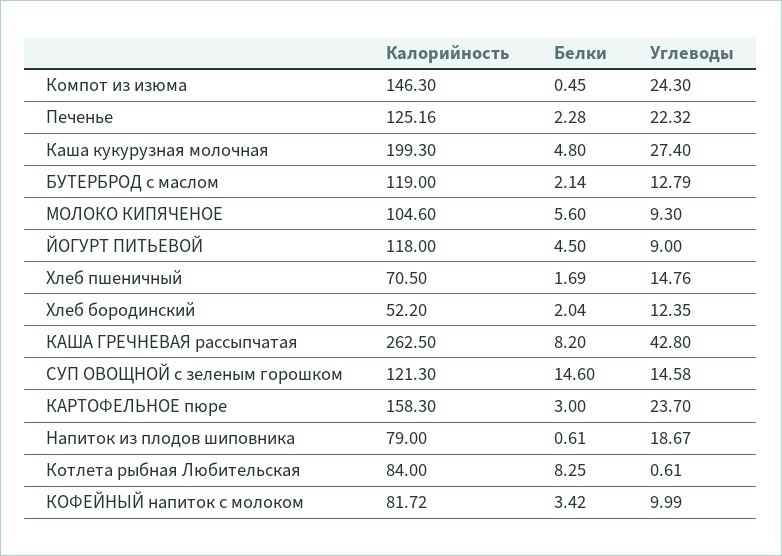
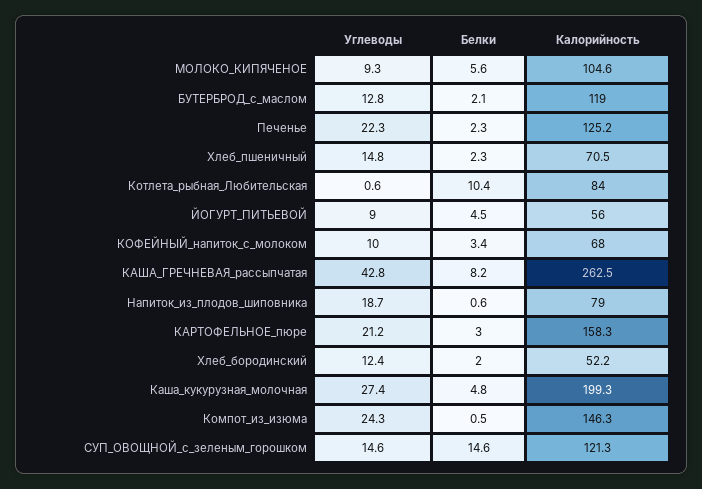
  {
    "Калорийность": {
      "Компот из изюма": 146.3,
      "Печенье": 125.16,
      "Каша кукурузная молочная": 199.3,
      "БУТЕРБРОД с маслом": 119,
      "МОЛОКО КИПЯЧЕНОЕ": 104.6,
-     "ЙОГУРТ ПИТЬЕВОЙ": 118,
+     "ЙОГУРТ ПИТЬЕВОЙ": 56,
      "Хлеб пшеничный": 70.5,
      "Хлеб бородинский": 52.2,
      "КАША ГРЕЧНЕВАЯ рассыпчатая": 262.5,
      "СУП ОВОЩНОЙ с зеленым горошком": 121.3,
      "КАРТОФЕЛЬНОЕ пюре": 158.3,
      "Напиток из плодов шиповника": 79,
      "Котлета рыбная Любительская": 84,
-     "КОФЕЙНЫЙ напиток с молоком": 81.72
+     "КОФЕЙНЫЙ напиток с молоком": 68
    },
    "Белки": {
      "Компот из изюма": 0.45,
      "Печенье": 2.28,
      "Каша кукурузная молочная": 4.8,
      "БУТЕРБРОД с маслом": 2.14,
      "МОЛОКО КИПЯЧЕНОЕ": 5.6,
      "ЙОГУРТ ПИТЬЕВОЙ": 4.5,
-     "Хлеб пшеничный": 1.69,
+     "Хлеб пшеничный": 2.3,
      "Хлеб бородинский": 2.04,
      "КАША ГРЕЧНЕВАЯ рассыпчатая": 8.2,
      "СУП ОВОЩНОЙ с зеленым горошком": 14.6,
      "КАРТОФЕЛЬНОЕ пюре": 3,
      "Напиток из плодов шиповника": 0.61,
-     "Котлета рыбная Любительская": 8.25,
+     "Котлета рыбная Любительская": 10.4,
      "КОФЕЙНЫЙ напиток с молоком": 3.42
    },
    "Углеводы": {
      "Компот из изюма": 24.3,
      "Печенье": 22.32,
      "Каша кукурузная молочная": 27.4,
      "БУТЕРБРОД с маслом": 12.79,
      "МОЛОКО КИПЯЧЕНОЕ": 9.3,
      "ЙОГУРТ ПИТЬЕВОЙ": 9,
      "Хлеб пшеничный": 14.76,
      "Хлеб бородинский": 12.35,
      "КАША ГРЕЧНЕВАЯ рассыпчатая": 42.8,
      "СУП ОВОЩНОЙ с зеленым горошком": 14.58,
-     "КАРТОФЕЛЬНОЕ пюре": 23.7,
+     "КАРТОФЕЛЬНОЕ пюре": 21.2,
      "Напиток из плодов шиповника": 18.67,
      "Котлета рыбная Любительская": 0.61,
      "КОФЕЙНЫЙ напиток с молоком": 9.99
    }
  }

